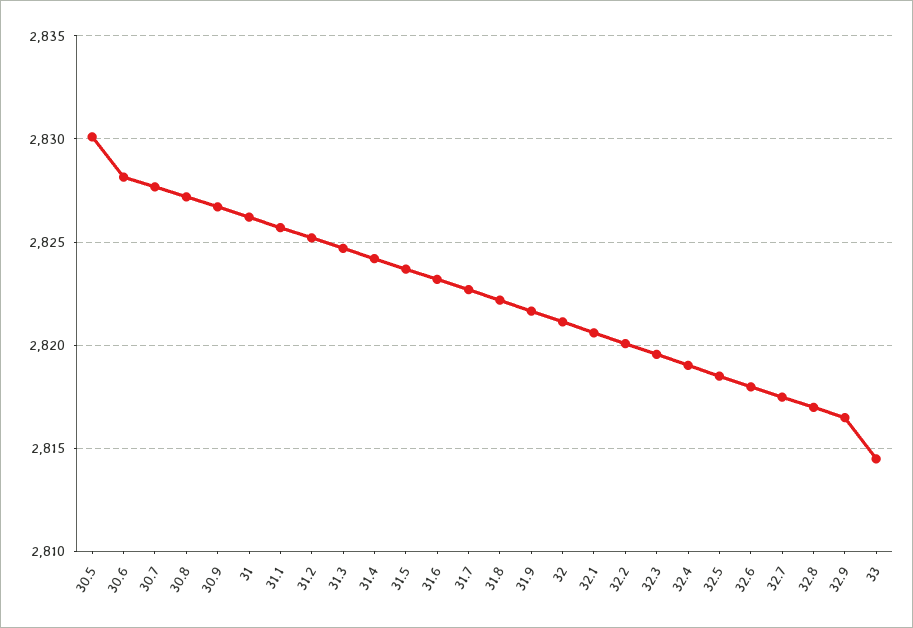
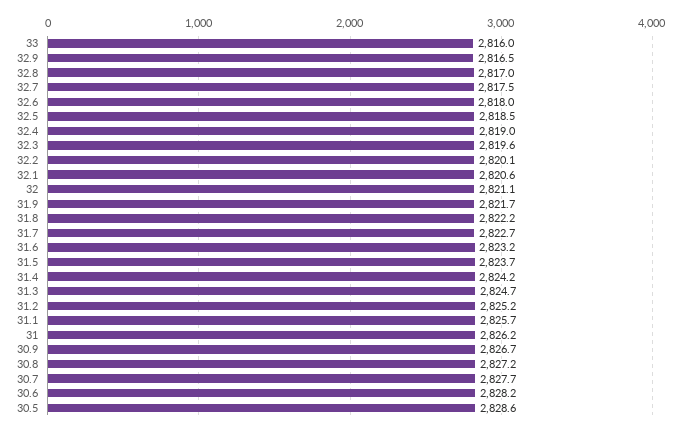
  {
-   "30.5": 2830,
+   "30.5": 2828.6,
    "30.6": 2828.2,
    "30.7": 2827.7,
    "30.8": 2827.2,
    "30.9": 2826.7,
    "31": 2826.2,
    "31.1": 2825.7,
    "31.2": 2825.2,
    "31.3": 2824.7,
    "31.4": 2824.2,
    "31.5": 2823.7,
    "31.6": 2823.2,
    "31.7": 2822.7,
    "31.8": 2822.2,
    "31.9": 2821.7,
    "32": 2821.1,
    "32.1": 2820.6,
    "32.2": 2820.1,
    "32.3": 2819.6,
    "32.4": 2819,
    "32.5": 2818.5,
    "32.6": 2818,
    "32.7": 2817.5,
    "32.8": 2817,
    "32.9": 2816.5,
-   "33": 2814.5
+   "33": 2816
  }

